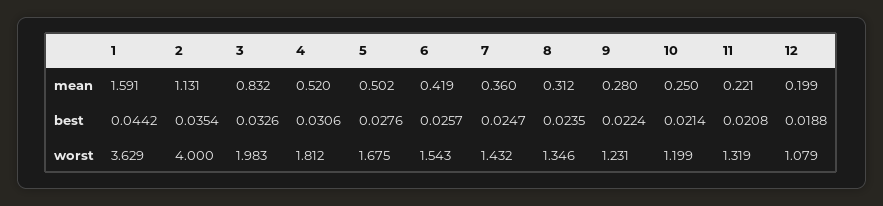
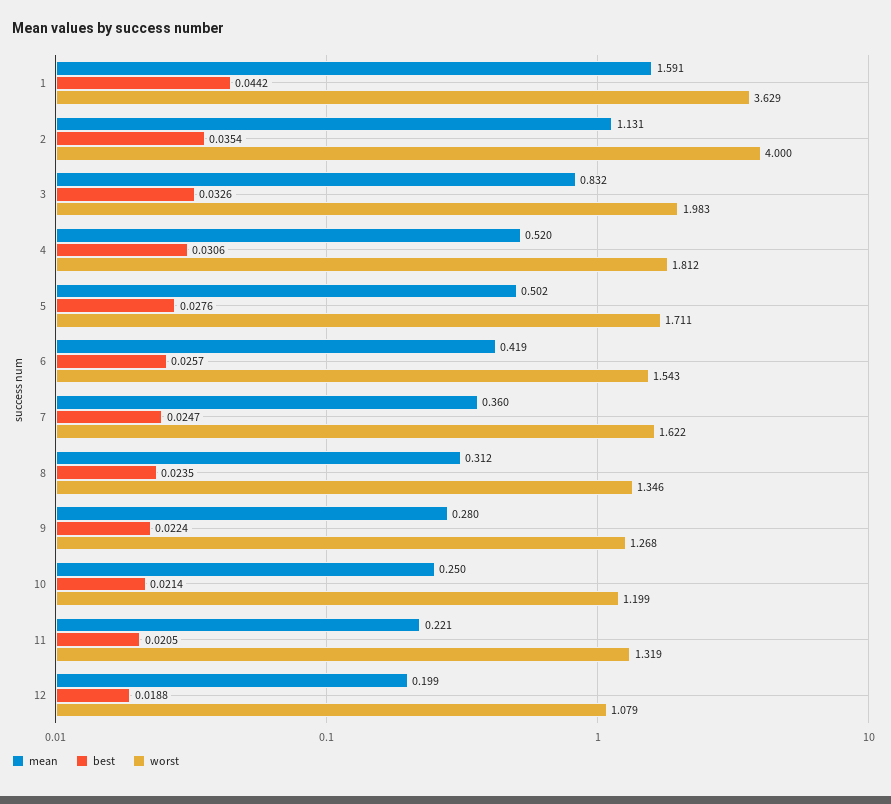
  {
    "mean": {
      "1": 1.591,
      "2": 1.131,
      "3": 0.832,
      "4": 0.52,
      "5": 0.502,
      "6": 0.419,
      "7": 0.36,
      "8": 0.312,
      "9": 0.28,
      "10": 0.25,
      "11": 0.221,
      "12": 0.199
    },
    "best": {
      "1": 0.0442,
      "2": 0.0354,
      "3": 0.0326,
      "4": 0.0306,
      "5": 0.0276,
      "6": 0.0257,
      "7": 0.0247,
      "8": 0.0235,
      "9": 0.0224,
      "10": 0.0214,
-     "11": 0.0208,
+     "11": 0.0205,
      "12": 0.0188
    },
    "worst": {
      "1": 3.629,
      "2": 4,
      "3": 1.983,
      "4": 1.812,
-     "5": 1.675,
+     "5": 1.711,
      "6": 1.543,
-     "7": 1.432,
+     "7": 1.622,
      "8": 1.346,
-     "9": 1.231,
+     "9": 1.268,
      "10": 1.199,
      "11": 1.319,
      "12": 1.079
    }
  }

